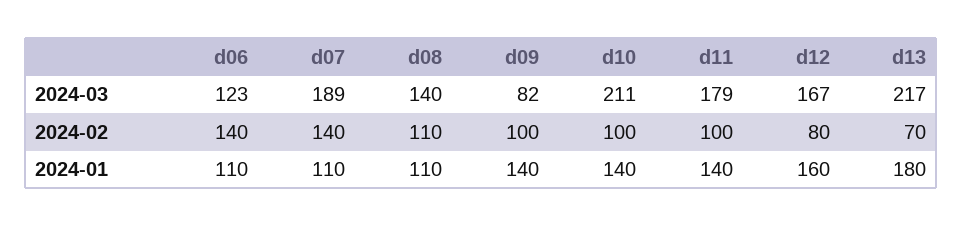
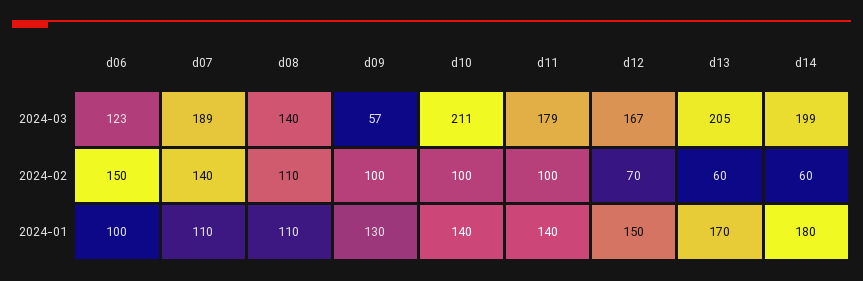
  {
    "d06": {
      "2024-03": 123,
-     "2024-02": 140,
+     "2024-02": 150,
-     "2024-01": 110
+     "2024-01": 100
    },
    "d07": {
      "2024-03": 189,
      "2024-02": 140,
      "2024-01": 110
    },
    "d08": {
      "2024-03": 140,
      "2024-02": 110,
      "2024-01": 110
    },
    "d09": {
-     "2024-03": 82,
+     "2024-03": 57,
      "2024-02": 100,
-     "2024-01": 140
+     "2024-01": 130
    },
    "d10": {
      "2024-03": 211,
      "2024-02": 100,
      "2024-01": 140
    },
    "d11": {
      "2024-03": 179,
      "2024-02": 100,
      "2024-01": 140
    },
    "d12": {
      "2024-03": 167,
-     "2024-02": 80,
+     "2024-02": 70,
-     "2024-01": 160
+     "2024-01": 150
    },
    "d13": {
-     "2024-03": 217,
+     "2024-03": 205,
-     "2024-02": 70,
+     "2024-02": 60,
-     "2024-01": 180
+     "2024-01": 170
-   }
+   },
+   "d14": {
+     "2024-03": 199,
+     "2024-02": 60,
+     "2024-01": 180
+   }
  }

